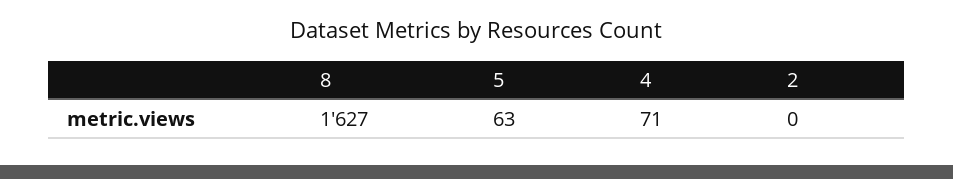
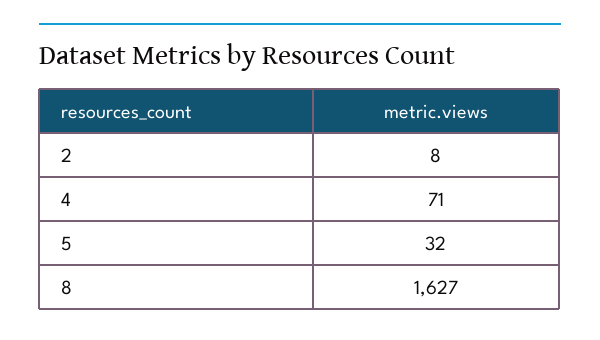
  {
    "8": 1627,
-   "5": 63,
+   "5": 32,
    "4": 71,
-   "2": 0
+   "2": 8
  }

